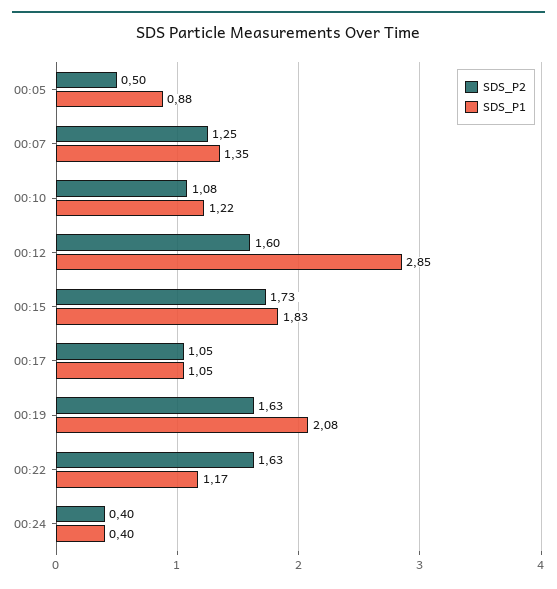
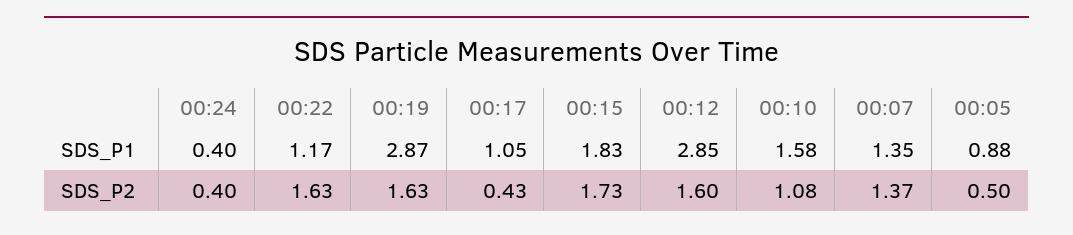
  {
    "SDS_P2": {
      "00:05": 0.5,
-     "00:07": 1.25,
+     "00:07": 1.37,
      "00:10": 1.08,
      "00:12": 1.6,
      "00:15": 1.73,
-     "00:17": 1.05,
+     "00:17": 0.43,
      "00:19": 1.63,
      "00:22": 1.63,
      "00:24": 0.4
    },
    "SDS_P1": {
      "00:05": 0.88,
      "00:07": 1.35,
-     "00:10": 1.22,
+     "00:10": 1.58,
      "00:12": 2.85,
      "00:15": 1.83,
      "00:17": 1.05,
-     "00:19": 2.08,
+     "00:19": 2.87,
      "00:22": 1.17,
      "00:24": 0.4
    }
  }

